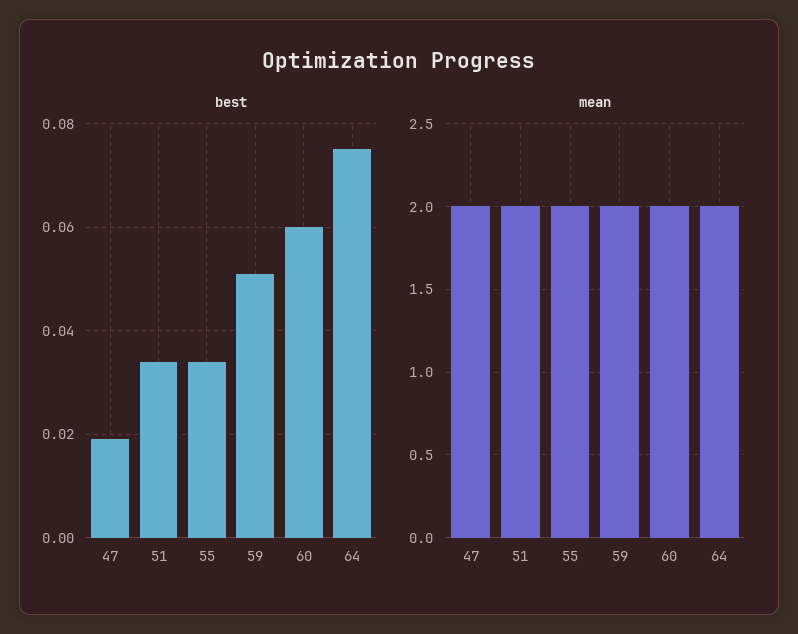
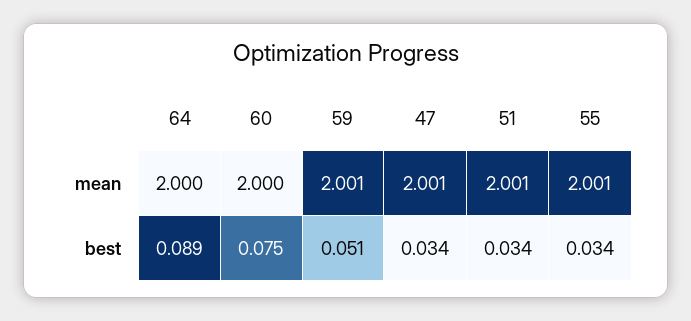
  {
    "best": {
-     "47": 0.02,
+     "47": 0.034,
      "51": 0.034,
      "55": 0.034,
      "59": 0.051,
-     "60": 0.06,
+     "60": 0.075,
-     "64": 0.075
+     "64": 0.089
    },
    "mean": {
      "47": 2.001,
      "51": 2.001,
      "55": 2.001,
      "59": 2.001,
      "60": 2,
      "64": 2
    }
  }

